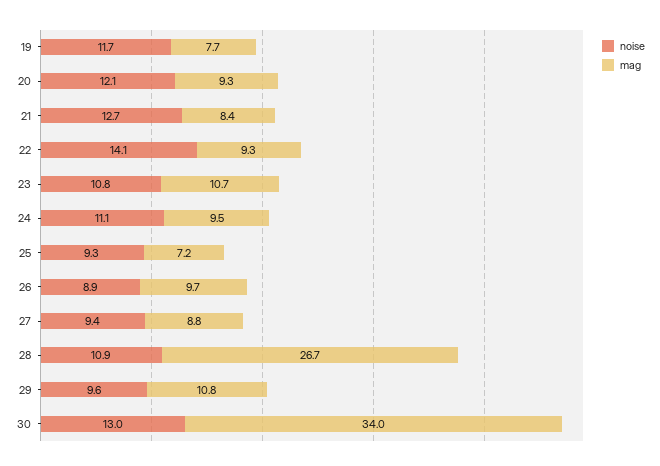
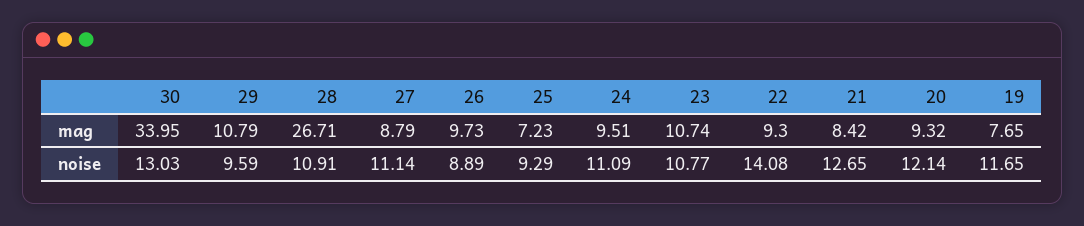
  {
    "noise": {
      "19": 11.65,
      "20": 12.14,
      "21": 12.65,
      "22": 14.08,
      "23": 10.77,
      "24": 11.09,
      "25": 9.29,
      "26": 8.89,
-     "27": 9.4,
+     "27": 11.14,
      "28": 10.91,
      "29": 9.59,
      "30": 13.03
    },
    "mag": {
      "19": 7.65,
      "20": 9.32,
      "21": 8.42,
      "22": 9.3,
      "23": 10.74,
      "24": 9.51,
      "25": 7.23,
      "26": 9.73,
      "27": 8.79,
      "28": 26.71,
      "29": 10.79,
      "30": 33.95
    }
  }

